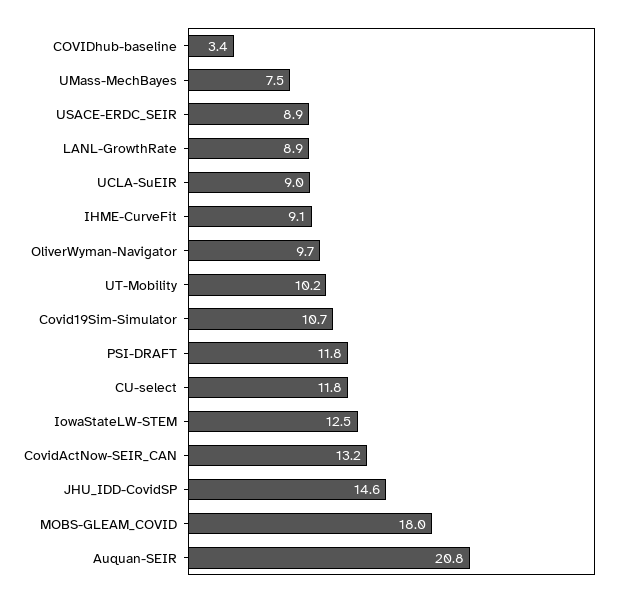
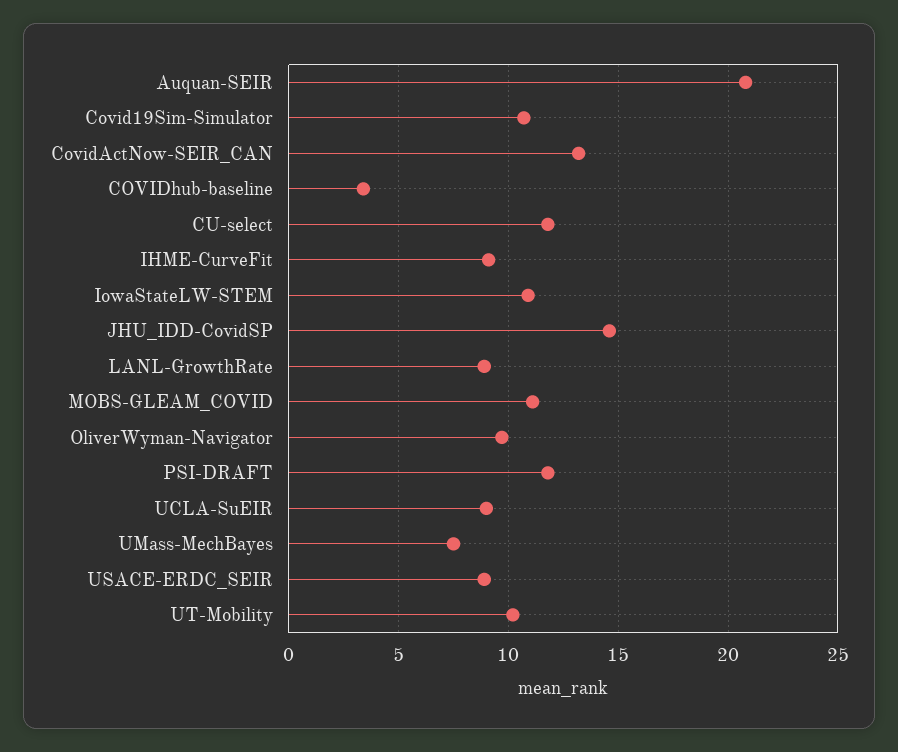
  {
    "COVIDhub-baseline": 3.4,
    "UMass-MechBayes": 7.5,
    "USACE-ERDC_SEIR": 8.9,
    "LANL-GrowthRate": 8.9,
    "UCLA-SuEIR": 9,
    "IHME-CurveFit": 9.1,
    "OliverWyman-Navigator": 9.7,
    "UT-Mobility": 10.2,
    "Covid19Sim-Simulator": 10.7,
    "PSI-DRAFT": 11.8,
    "CU-select": 11.8,
-   "IowaStateLW-STEM": 12.5,
+   "IowaStateLW-STEM": 11,
    "CovidActNow-SEIR_CAN": 13.2,
    "JHU_IDD-CovidSP": 14.6,
-   "MOBS-GLEAM_COVID": 18,
+   "MOBS-GLEAM_COVID": 11,
    "Auquan-SEIR": 20.8
  }

